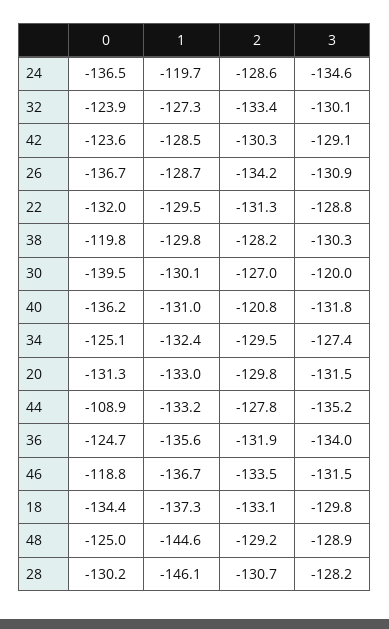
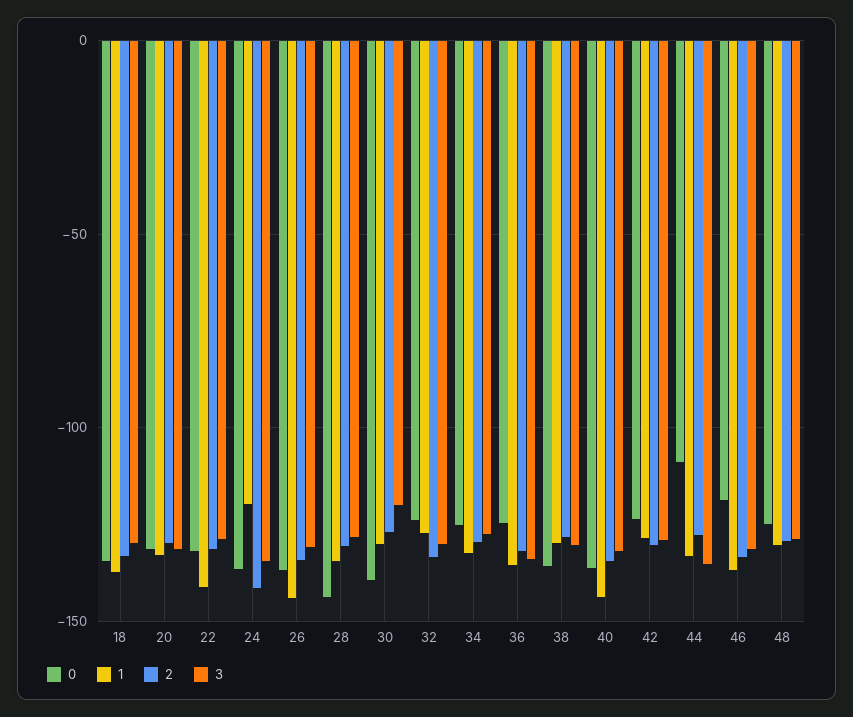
  {
    "0": {
      "24": -136.5,
      "32": -123.9,
      "42": -123.6,
      "26": -136.7,
      "22": -132,
-     "38": -119.8,
+     "38": -135,
      "30": -139.5,
      "40": -136.2,
      "34": -125.1,
      "20": -131.3,
      "44": -108.9,
      "36": -124.7,
      "46": -118.8,
      "18": -134.4,
      "48": -125,
-     "28": -130.2
+     "28": -145
    },
    "1": {
      "24": -119.7,
      "32": -127.3,
      "42": -128.5,
-     "26": -128.7,
+     "26": -145,
-     "22": -129.5,
+     "22": -140,
      "38": -129.8,
      "30": -130.1,
-     "40": -131,
+     "40": -145,
      "34": -132.4,
      "20": -133,
      "44": -133.2,
      "36": -135.6,
      "46": -136.7,
      "18": -137.3,
-     "48": -144.6,
+     "48": -130,
-     "28": -146.1
+     "28": -135
    },
    "2": {
-     "24": -128.6,
+     "24": -140,
      "32": -133.4,
      "42": -130.3,
      "26": -134.2,
      "22": -131.3,
      "38": -128.2,
      "30": -127,
-     "40": -120.8,
+     "40": -135,
      "34": -129.5,
      "20": -129.8,
      "44": -127.8,
      "36": -131.9,
      "46": -133.5,
      "18": -133.1,
      "48": -129.2,
      "28": -130.7
    },
    "3": {
      "24": -134.6,
      "32": -130.1,
      "42": -129.1,
      "26": -130.9,
      "22": -128.8,
      "38": -130.3,
      "30": -120,
      "40": -131.8,
      "34": -127.4,
      "20": -131.5,
      "44": -135.2,
      "36": -134,
      "46": -131.5,
      "18": -129.8,
      "48": -128.9,
      "28": -128.2
    }
  }

